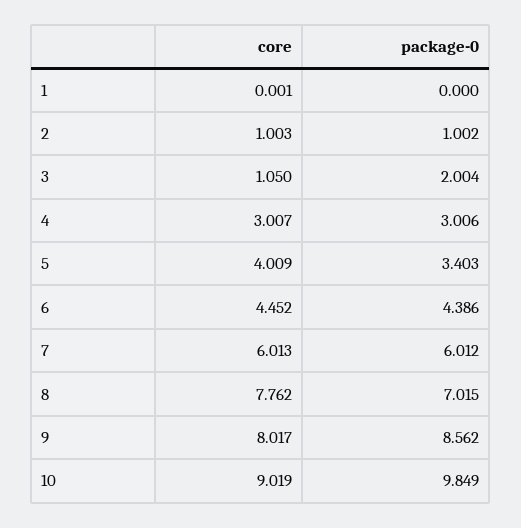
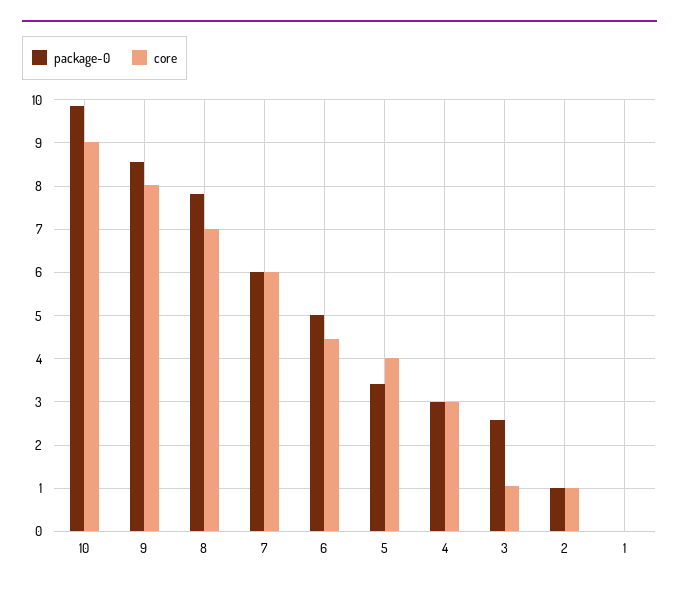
  {
    "core": {
      "1": 0.001,
      "2": 1.003,
      "3": 1.05,
      "4": 3.007,
      "5": 4.009,
      "6": 4.452,
      "7": 6.013,
-     "8": 7.762,
+     "8": 7,
      "9": 8.017,
      "10": 9.019
    },
    "package-0": {
      "1": 0,
      "2": 1.002,
-     "3": 2.004,
+     "3": 2.6,
      "4": 3.006,
      "5": 3.403,
-     "6": 4.386,
+     "6": 5,
      "7": 6.012,
-     "8": 7.015,
+     "8": 7.8,
      "9": 8.562,
      "10": 9.849
    }
  }

